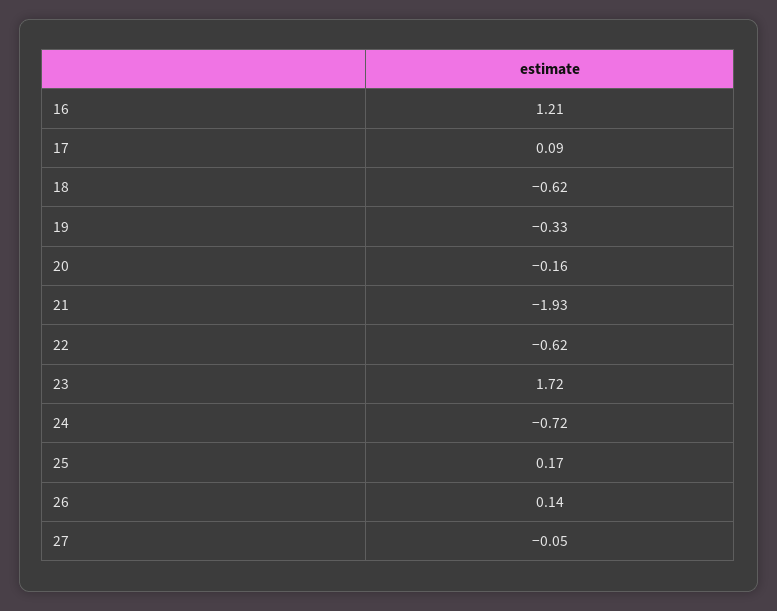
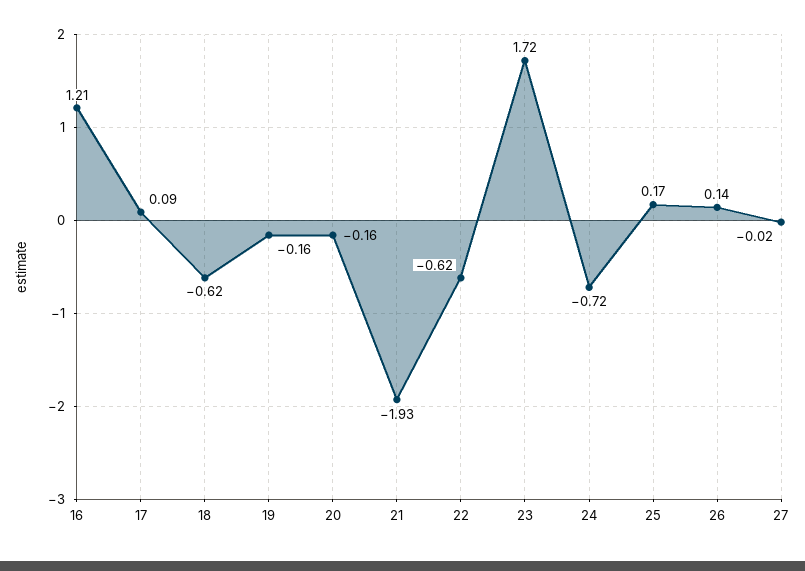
  {
    "16": 1.21,
    "17": 0.09,
    "18": -0.62,
-   "19": -0.33,
+   "19": -0.16,
    "20": -0.16,
    "21": -1.93,
    "22": -0.62,
    "23": 1.72,
    "24": -0.72,
    "25": 0.17,
    "26": 0.14,
-   "27": -0.05
+   "27": -0.02
  }

